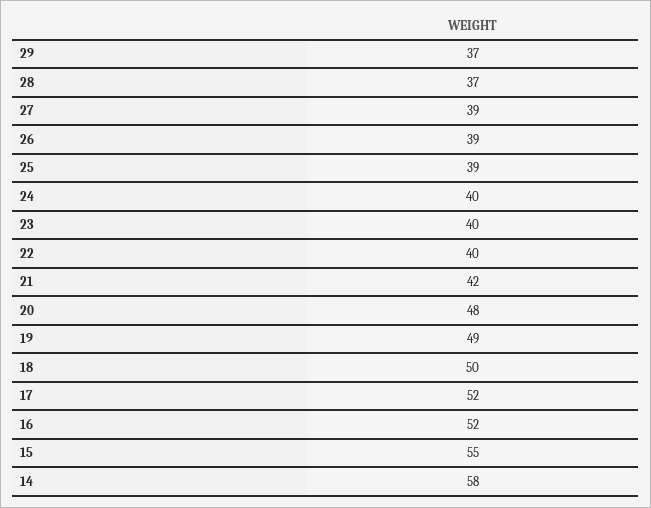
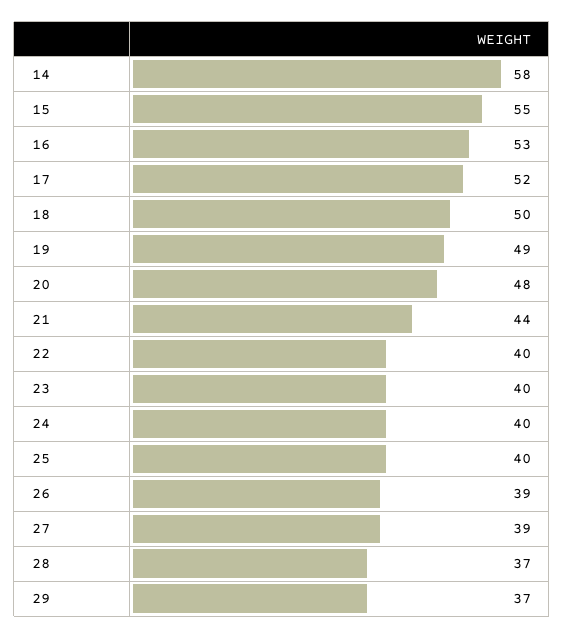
  {
    "29": 37,
    "28": 37,
    "27": 39,
    "26": 39,
-   "25": 39,
+   "25": 40,
    "24": 40,
    "23": 40,
    "22": 40,
-   "21": 42,
+   "21": 44,
    "20": 48,
    "19": 49,
    "18": 50,
    "17": 52,
-   "16": 52,
+   "16": 53,
    "15": 55,
    "14": 58
  }

